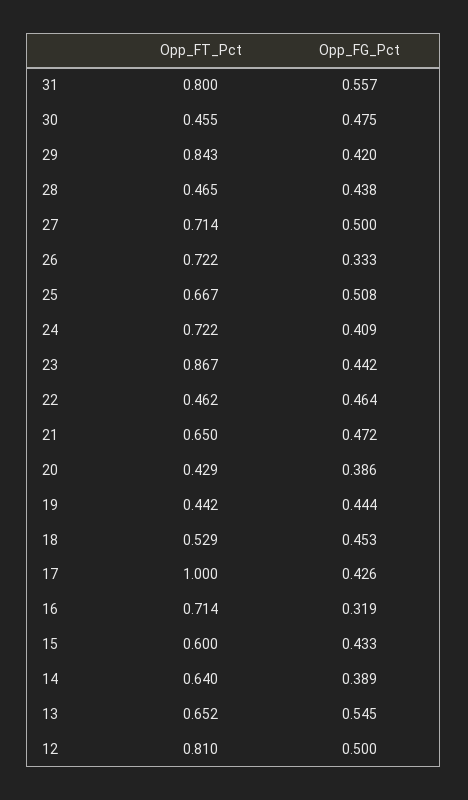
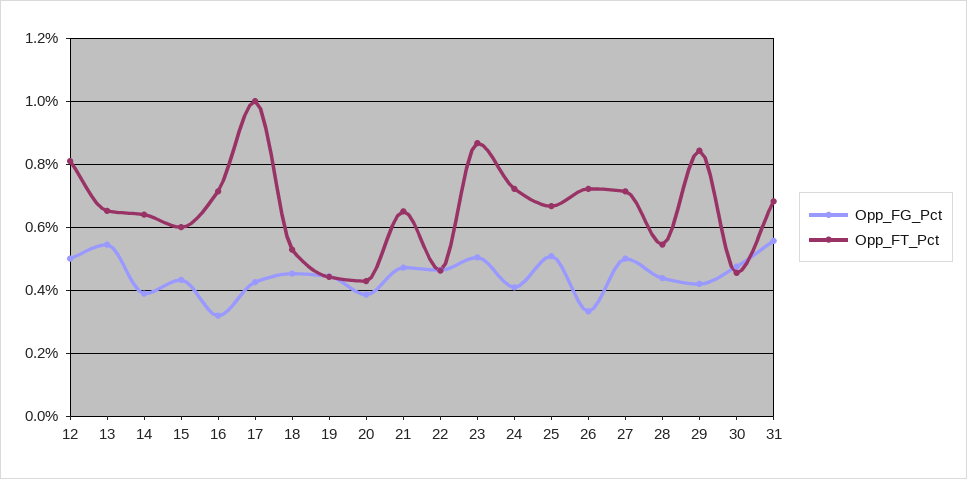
  {
    "Opp_FT_Pct": {
-     "31": 0.8,
+     "31": 0.68,
      "30": 0.455,
      "29": 0.843,
-     "28": 0.465,
+     "28": 0.54,
      "27": 0.714,
      "26": 0.722,
      "25": 0.667,
      "24": 0.722,
      "23": 0.867,
      "22": 0.462,
      "21": 0.65,
      "20": 0.429,
      "19": 0.442,
      "18": 0.529,
      "17": 1,
      "16": 0.714,
      "15": 0.6,
      "14": 0.64,
      "13": 0.652,
      "12": 0.81
    },
    "Opp_FG_Pct": {
      "31": 0.557,
      "30": 0.475,
      "29": 0.42,
      "28": 0.438,
      "27": 0.5,
      "26": 0.333,
      "25": 0.508,
      "24": 0.409,
-     "23": 0.442,
+     "23": 0.5,
      "22": 0.464,
      "21": 0.472,
      "20": 0.386,
      "19": 0.444,
      "18": 0.453,
      "17": 0.426,
      "16": 0.319,
      "15": 0.433,
      "14": 0.389,
      "13": 0.545,
      "12": 0.5
    }
  }

